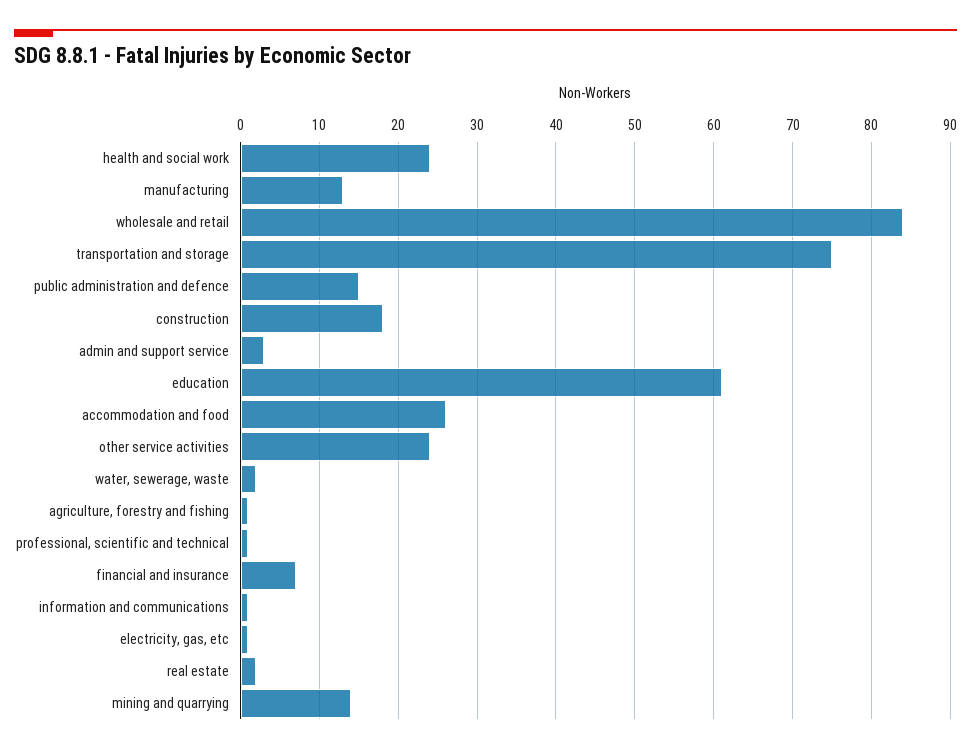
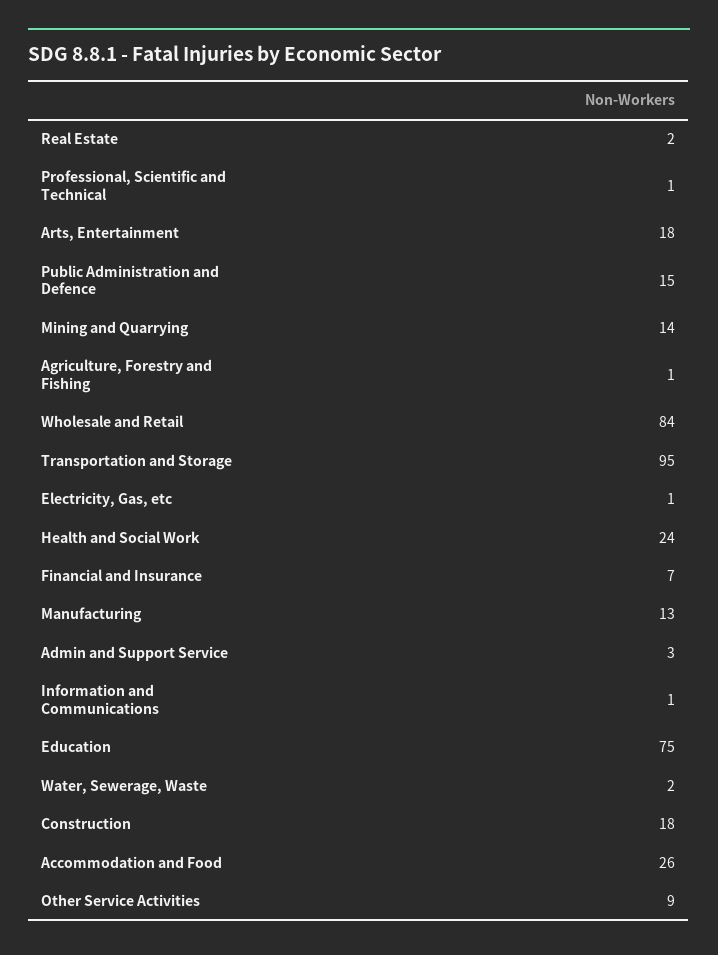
  {
    "health and social work": 24,
    "manufacturing": 13,
    "wholesale and retail": 84,
-   "transportation and storage": 75,
+   "transportation and storage": 95,
    "public administration and defence": 15,
    "construction": 18,
    "admin and support service": 3,
-   "education": 61,
+   "education": 75,
    "accommodation and food": 26,
-   "other service activities": 24,
+   "other service activities": 9,
    "water, sewerage, waste": 2,
    "agriculture, forestry and fishing": 1,
    "professional, scientific and technical": 1,
    "financial and insurance": 7,
    "information and communications": 1,
    "electricity, gas, etc": 1,
    "real estate": 2,
-   "mining and quarrying": 14
+   "mining and quarrying": 14,
+   "Arts, Entertainment": 18
  }

